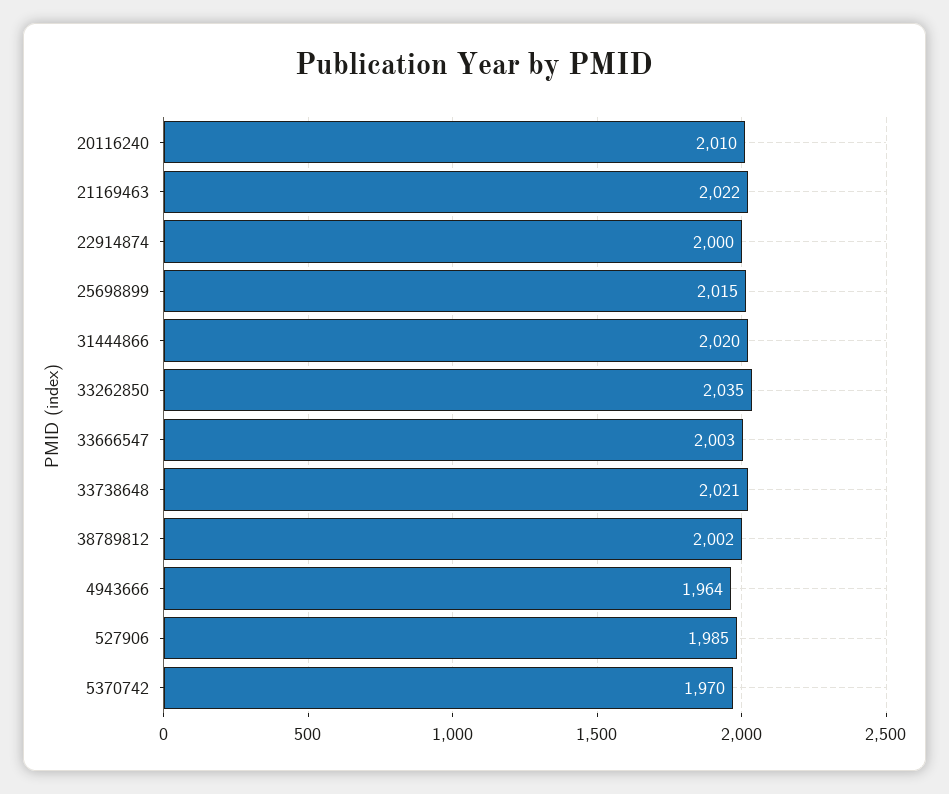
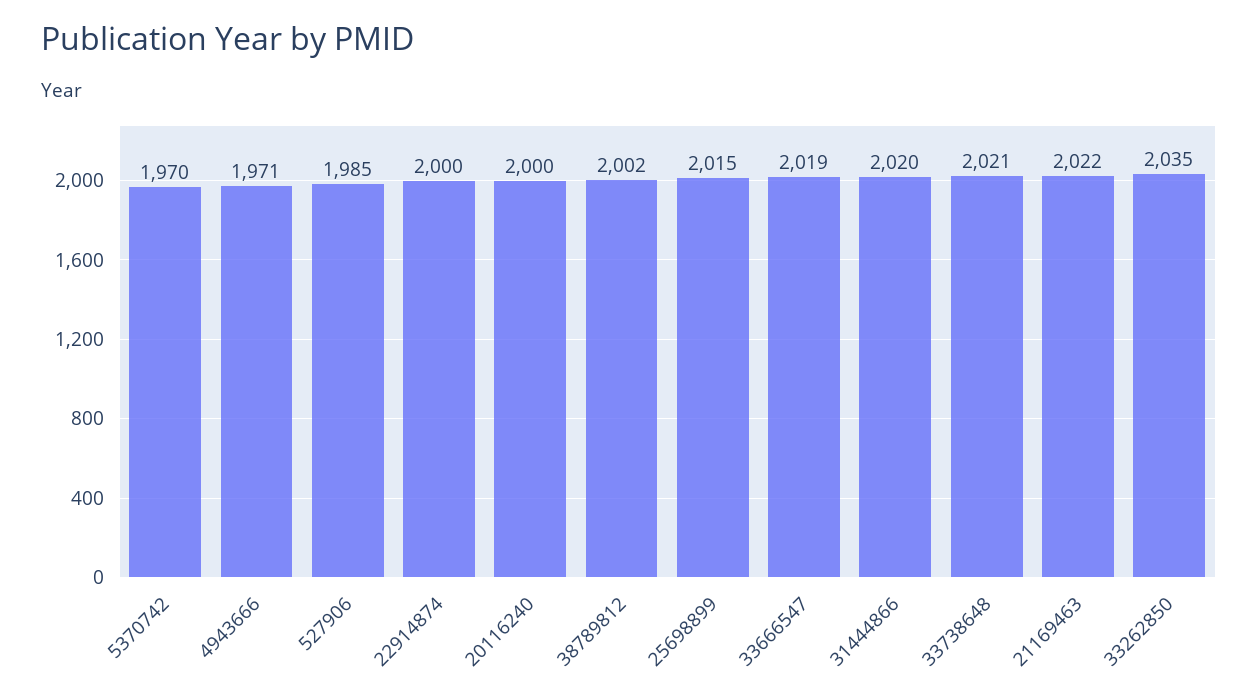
  {
-   "20116240": 2010,
+   "20116240": 2000,
    "21169463": 2022,
    "22914874": 2000,
    "25698899": 2015,
    "31444866": 2020,
    "33262850": 2035,
-   "33666547": 2003,
+   "33666547": 2019,
    "33738648": 2021,
    "38789812": 2002,
-   "4943666": 1964,
+   "4943666": 1971,
    "527906": 1985,
    "5370742": 1970
  }

